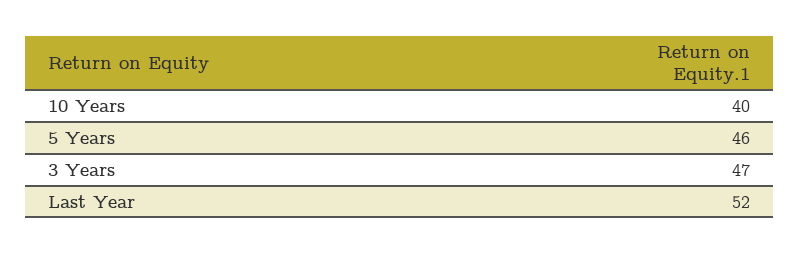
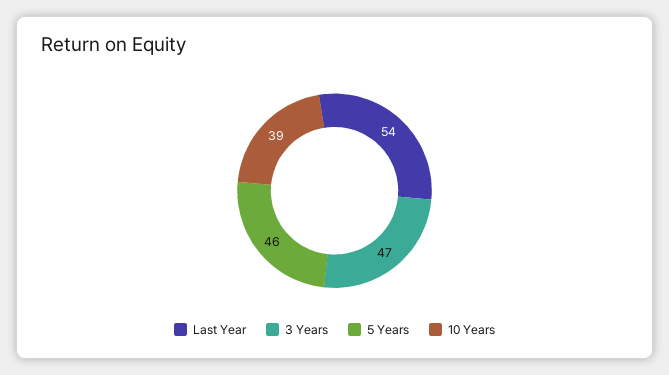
  {
-   "10 Years": 40,
+   "10 Years": 39,
    "5 Years": 46,
    "3 Years": 47,
-   "Last Year": 52
+   "Last Year": 54
  }

